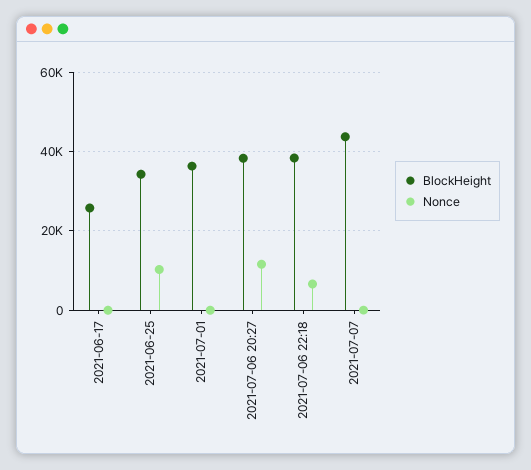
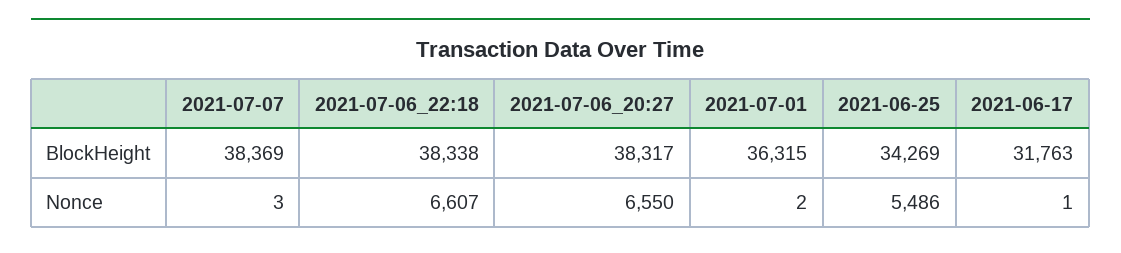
  {
    "BlockHeight": {
-     "2021-06-17": 26000,
+     "2021-06-17": 31763,
      "2021-06-25": 34269,
      "2021-07-01": 36315,
      "2021-07-06 20:27": 38317,
      "2021-07-06 22:18": 38338,
-     "2021-07-07": 44000
+     "2021-07-07": 38369
    },
    "Nonce": {
      "2021-06-17": 1,
-     "2021-06-25": 10000,
+     "2021-06-25": 5486,
      "2021-07-01": 2,
-     "2021-07-06 20:27": 12000,
+     "2021-07-06 20:27": 6550,
      "2021-07-06 22:18": 6607,
      "2021-07-07": 3
    }
  }

